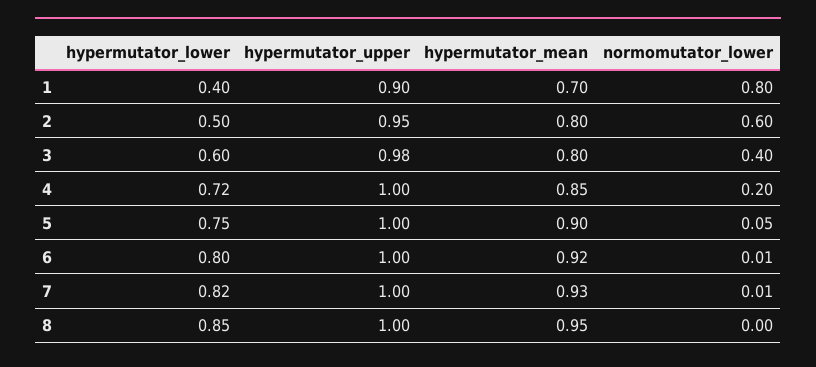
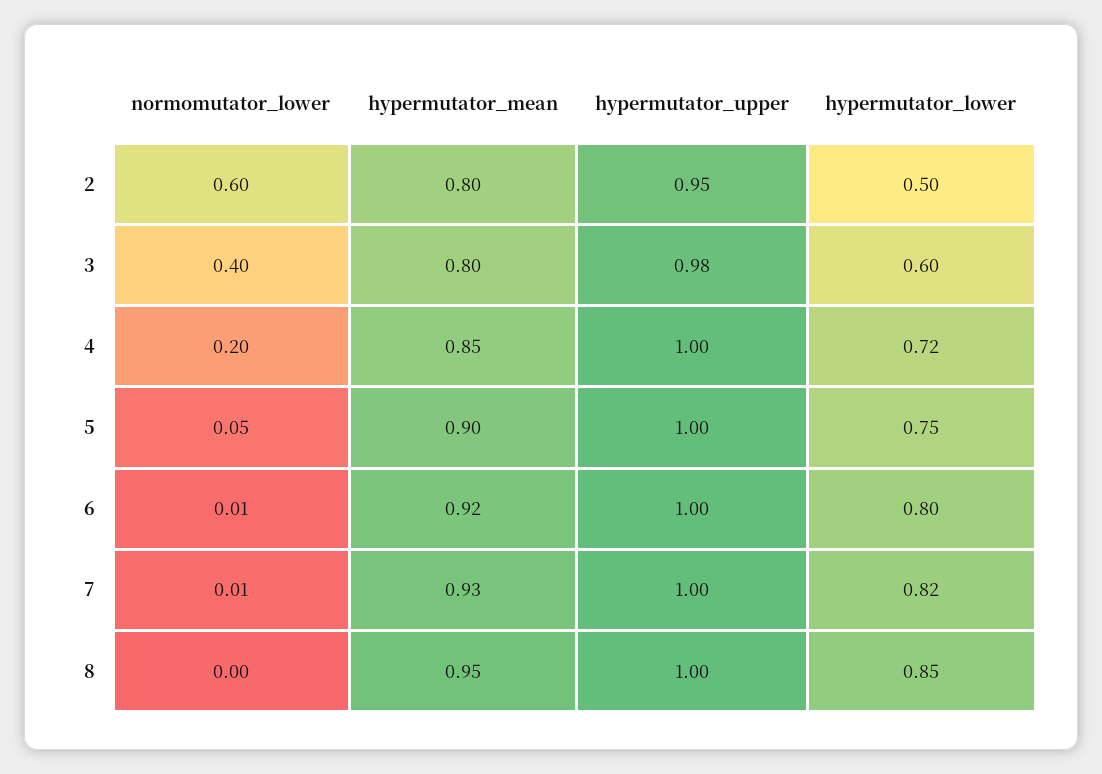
  {
    "hypermutator_lower": {
-     "1": 0.4,
      "2": 0.5,
      "3": 0.6,
      "4": 0.72,
      "5": 0.75,
      "6": 0.8,
      "7": 0.82,
      "8": 0.85
    },
    "hypermutator_upper": {
-     "1": 0.9,
      "2": 0.95,
      "3": 0.98,
      "4": 1,
      "5": 1,
      "6": 1,
      "7": 1,
      "8": 1
    },
    "hypermutator_mean": {
-     "1": 0.7,
      "2": 0.8,
      "3": 0.8,
      "4": 0.85,
      "5": 0.9,
      "6": 0.92,
      "7": 0.93,
      "8": 0.95
    },
    "normomutator_lower": {
-     "1": 0.8,
      "2": 0.6,
      "3": 0.4,
      "4": 0.2,
      "5": 0.05,
      "6": 0.01,
      "7": 0.01,
      "8": 0
    }
  }

